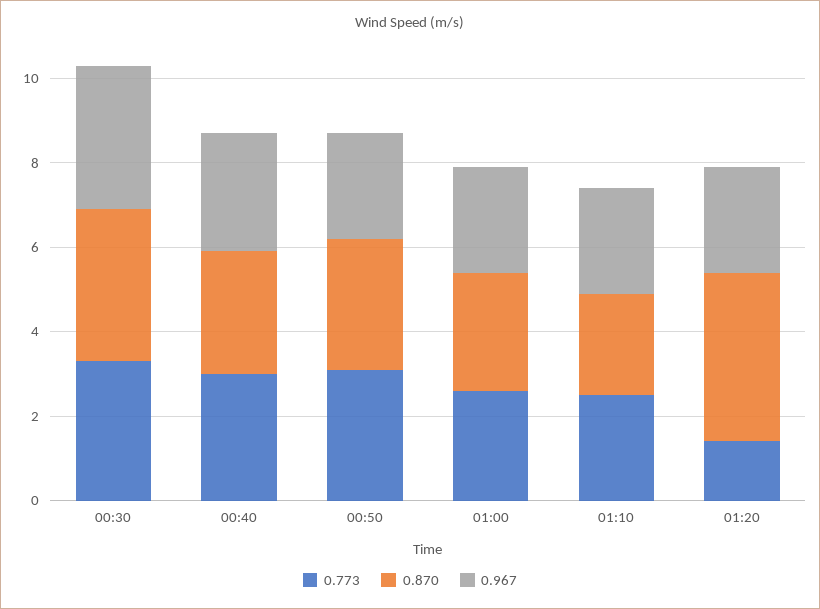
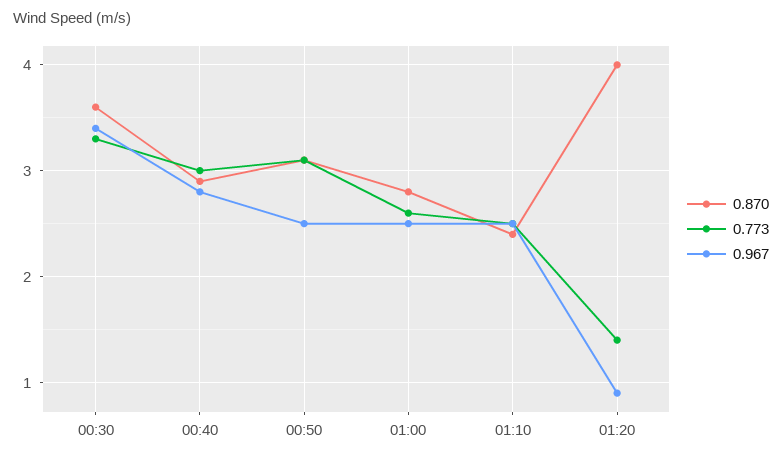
  {
    "0.773": {
      "00:30": 3.3,
      "00:40": 3,
      "00:50": 3.1,
      "01:00": 2.6,
      "01:10": 2.5,
      "01:20": 1.4
    },
    "0.870": {
      "00:30": 3.6,
      "00:40": 2.9,
      "00:50": 3.1,
      "01:00": 2.8,
      "01:10": 2.4,
      "01:20": 4
    },
    "0.967": {
      "00:30": 3.4,
      "00:40": 2.8,
      "00:50": 2.5,
      "01:00": 2.5,
      "01:10": 2.5,
-     "01:20": 2.5
+     "01:20": 0.9
    }
  }

